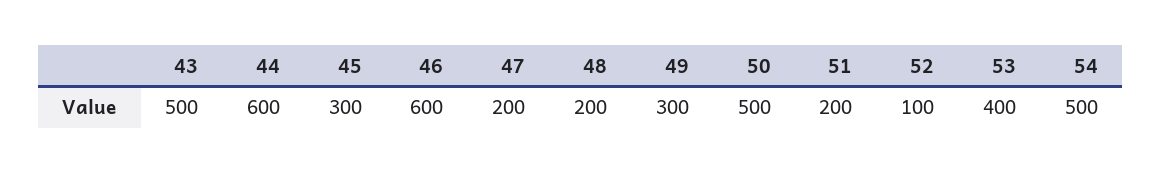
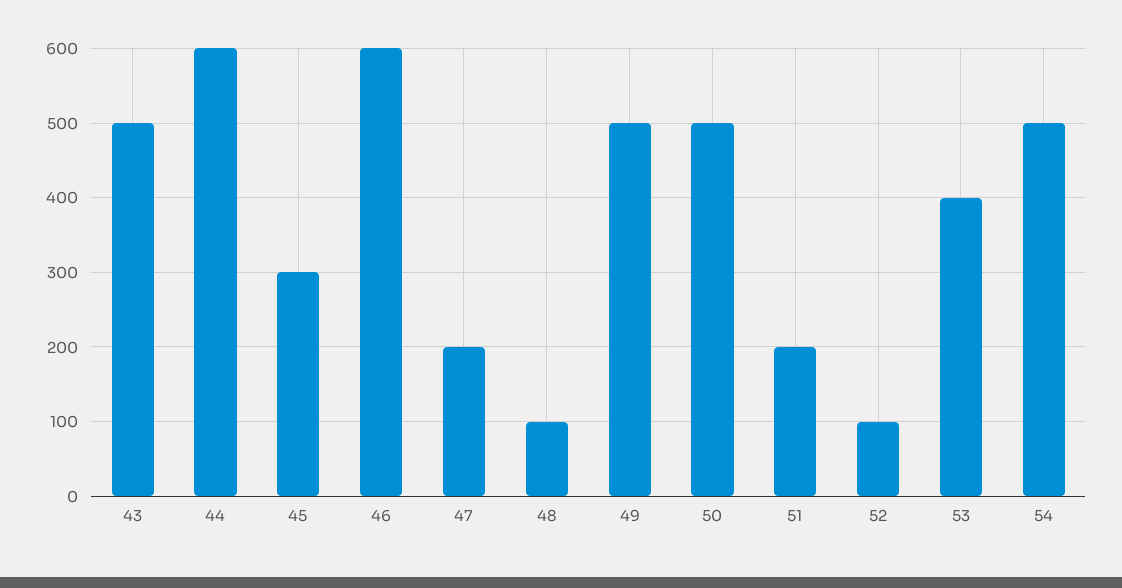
  {
    "43": 500,
    "44": 600,
    "45": 300,
    "46": 600,
    "47": 200,
-   "48": 200,
+   "48": 100,
-   "49": 300,
+   "49": 500,
    "50": 500,
    "51": 200,
    "52": 100,
    "53": 400,
    "54": 500
  }

